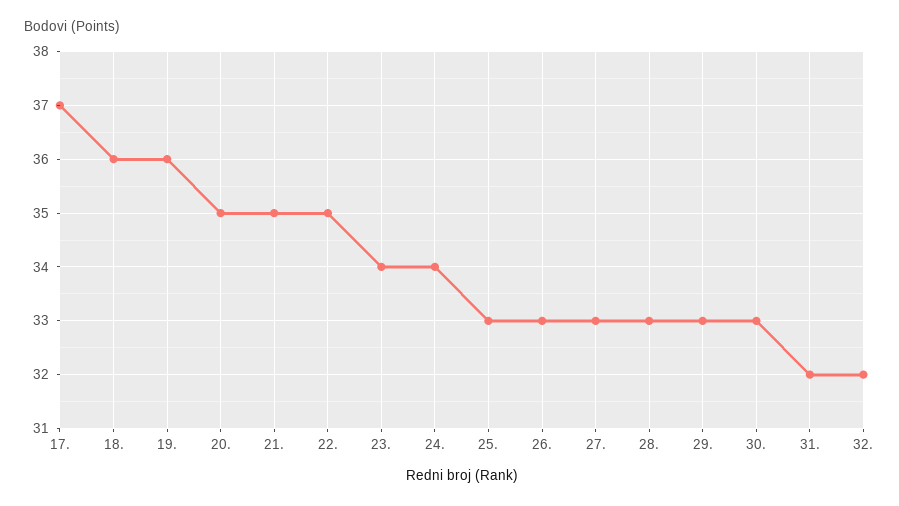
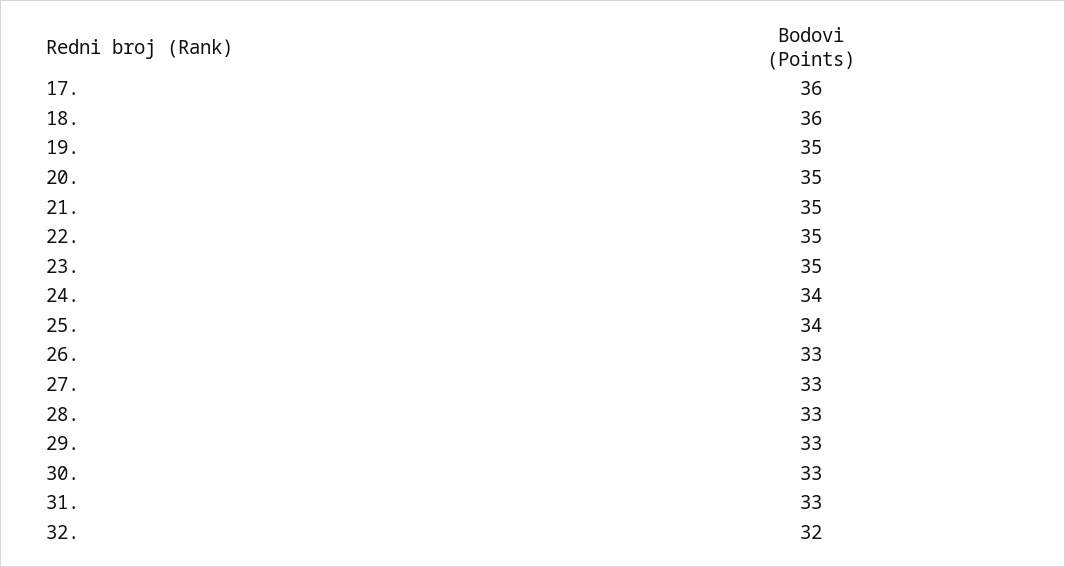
  {
-   "17.": 37,
+   "17.": 36,
    "18.": 36,
-   "19.": 36,
+   "19.": 35,
    "20.": 35,
    "21.": 35,
    "22.": 35,
-   "23.": 34,
+   "23.": 35,
    "24.": 34,
-   "25.": 33,
+   "25.": 34,
    "26.": 33,
    "27.": 33,
    "28.": 33,
    "29.": 33,
    "30.": 33,
-   "31.": 32,
+   "31.": 33,
    "32.": 32
  }

